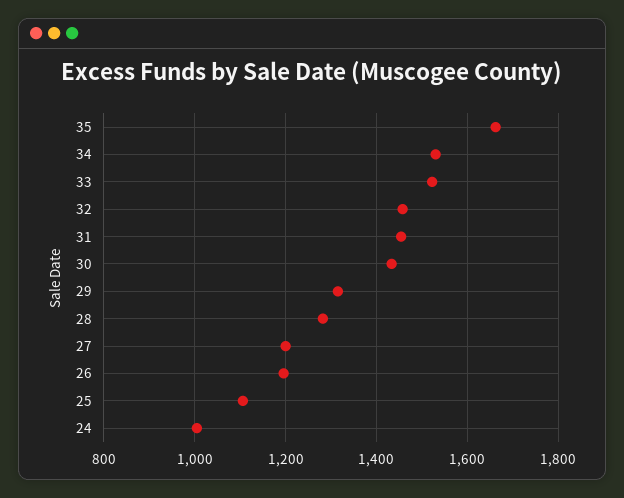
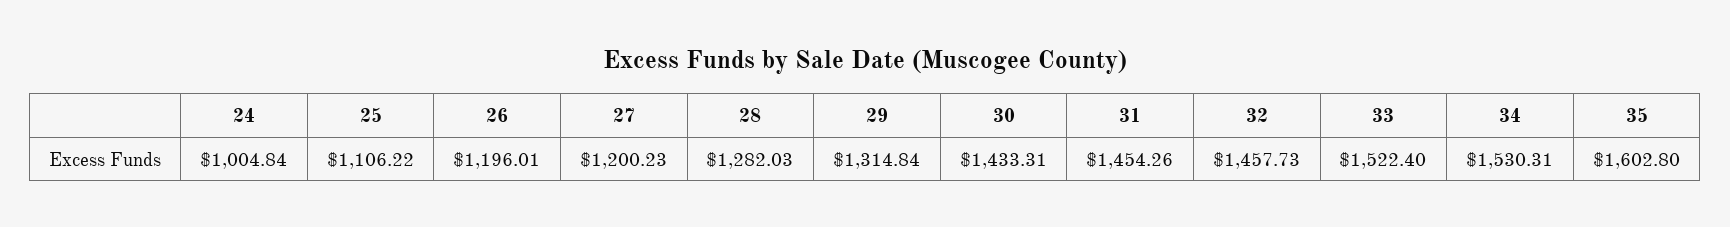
  {
-   "35": 1660,
+   "35": 1602.8,
    "34": 1530.31,
    "33": 1522.4,
    "32": 1457.73,
    "31": 1454.26,
    "30": 1433.31,
    "29": 1314.84,
    "28": 1282.03,
    "27": 1200.23,
    "26": 1196.01,
    "25": 1106.22,
    "24": 1004.84
  }

